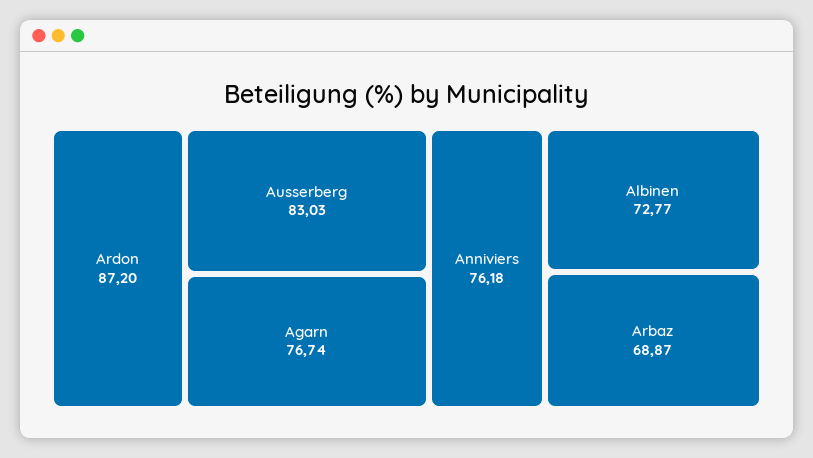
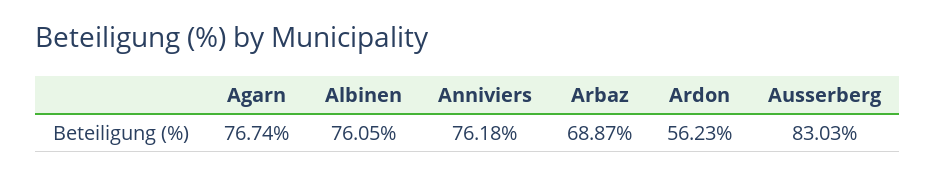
  {
-   "Ardon": 87.2,
+   "Ardon": 56.23,
    "Ausserberg": 83.03,
    "Agarn": 76.74,
    "Anniviers": 76.18,
-   "Albinen": 72.77,
+   "Albinen": 76.05,
    "Arbaz": 68.87
  }

